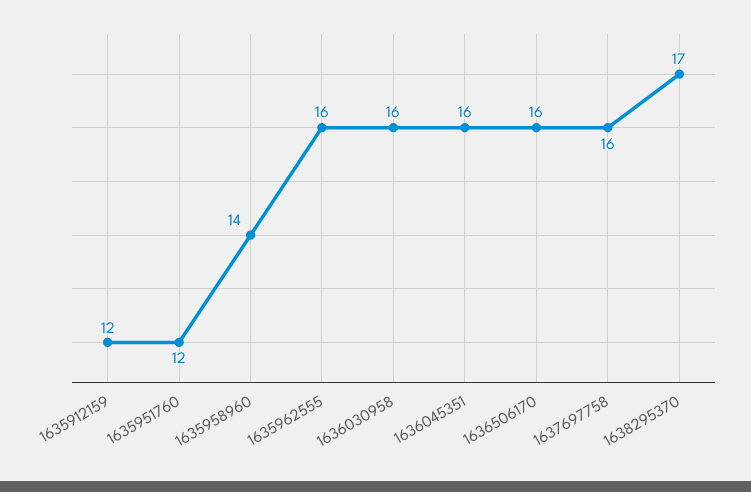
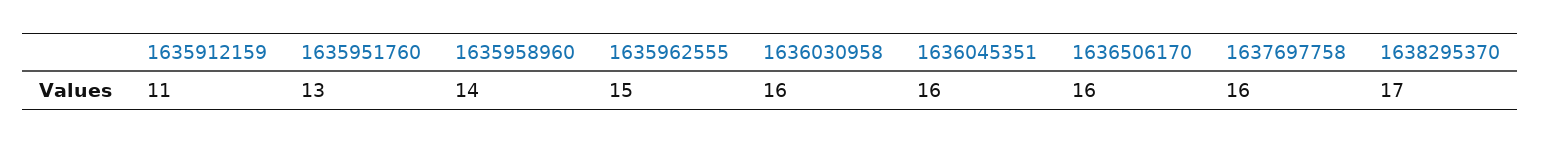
  {
-   "1635912159": 12,
+   "1635912159": 11,
-   "1635951760": 12,
+   "1635951760": 13,
    "1635958960": 14,
-   "1635962555": 16,
+   "1635962555": 15,
    "1636030958": 16,
    "1636045351": 16,
    "1636506170": 16,
    "1637697758": 16,
    "1638295370": 17
  }

